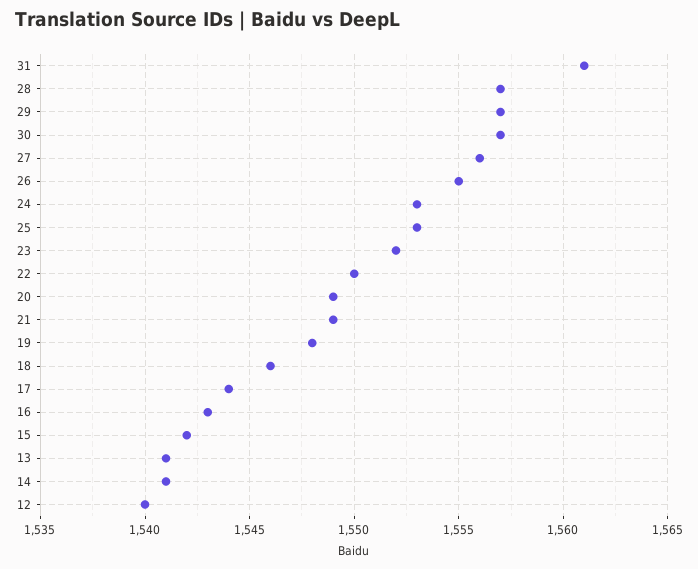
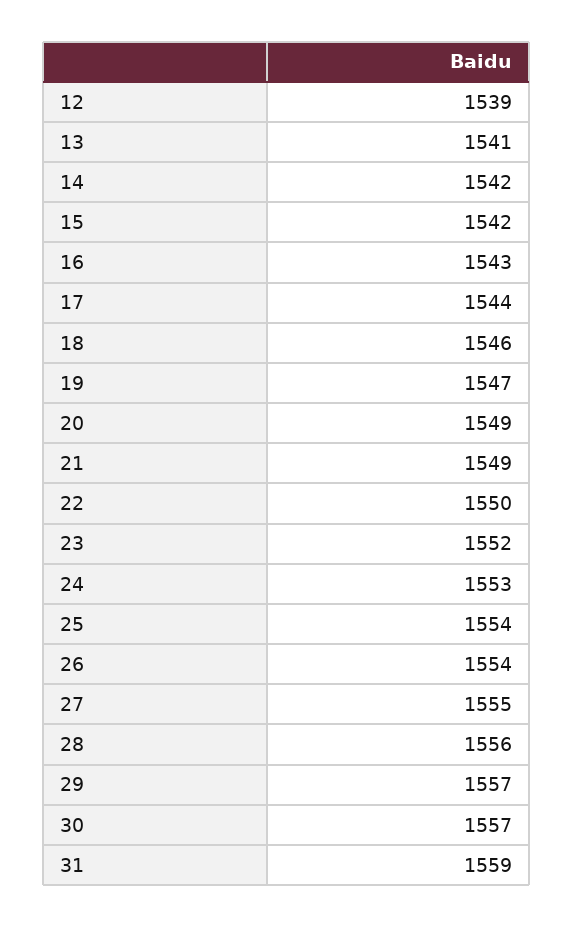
  {
-   "31": 1561,
+   "31": 1559,
-   "28": 1557,
+   "28": 1556,
    "29": 1557,
    "30": 1557,
-   "27": 1556,
+   "27": 1555,
-   "26": 1555,
+   "26": 1554,
    "24": 1553,
-   "25": 1553,
+   "25": 1554,
    "23": 1552,
    "22": 1550,
    "20": 1549,
    "21": 1549,
-   "19": 1548,
+   "19": 1547,
    "18": 1546,
    "17": 1544,
    "16": 1543,
    "15": 1542,
    "13": 1541,
-   "14": 1541,
+   "14": 1542,
-   "12": 1540
+   "12": 1539
  }

